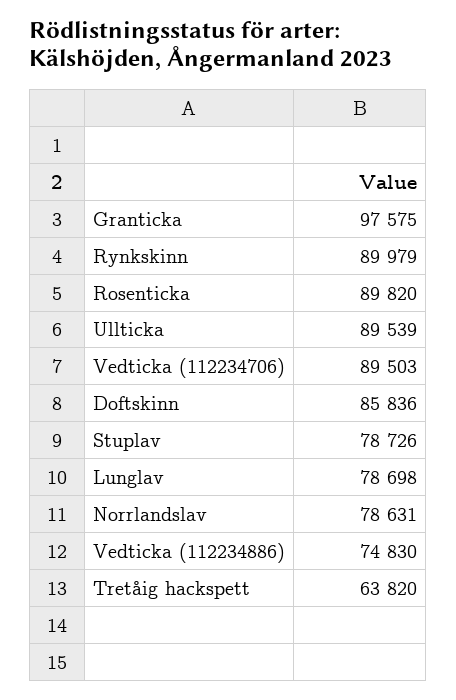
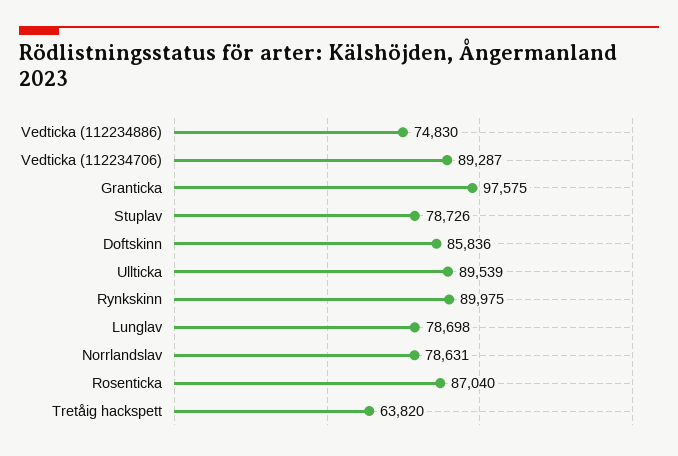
  {
    "Granticka": 97575,
-   "Rynkskinn": 89979,
+   "Rynkskinn": 89975,
-   "Rosenticka": 89820,
+   "Rosenticka": 87040,
    "Ullticka": 89539,
-   "Vedticka (112234706)": 89503,
+   "Vedticka (112234706)": 89287,
    "Doftskinn": 85836,
    "Stuplav": 78726,
    "Lunglav": 78698,
    "Norrlandslav": 78631,
    "Vedticka (112234886)": 74830,
    "Tretåig hackspett": 63820
  }

